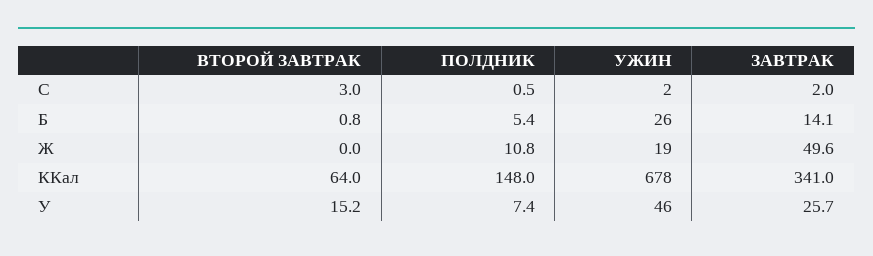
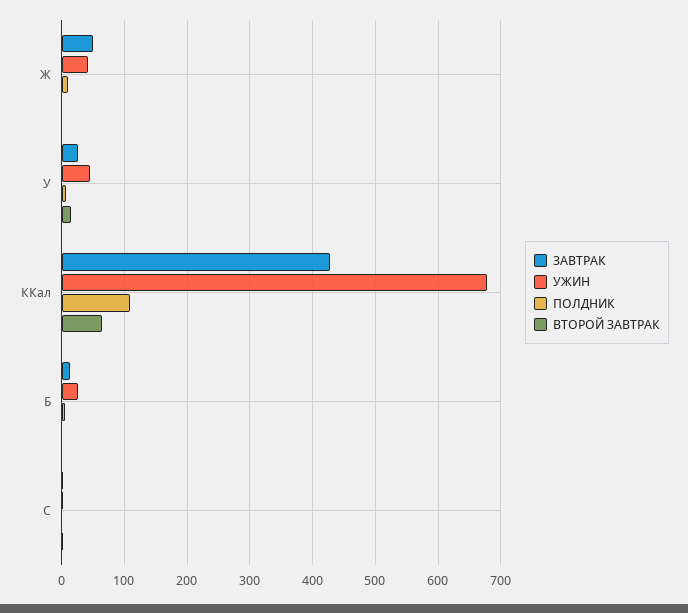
  {
    "ВТОРОЙ ЗАВТРАК": {
      "C": 3,
      "Б": 0.8,
      "Ж": 0,
      "ККал": 64,
      "У": 15.2
    },
    "ПОЛДНИК": {
      "C": 0.5,
      "Б": 5.4,
      "Ж": 10.8,
-     "ККал": 148,
+     "ККал": 110,
      "У": 7.4
    },
    "УЖИН": {
      "C": 2,
      "Б": 26,
-     "Ж": 19,
+     "Ж": 40,
      "ККал": 678,
      "У": 46
    },
    "ЗАВТРАК": {
      "C": 2,
      "Б": 14.1,
      "Ж": 49.6,
-     "ККал": 341,
+     "ККал": 430,
      "У": 25.7
    }
  }

